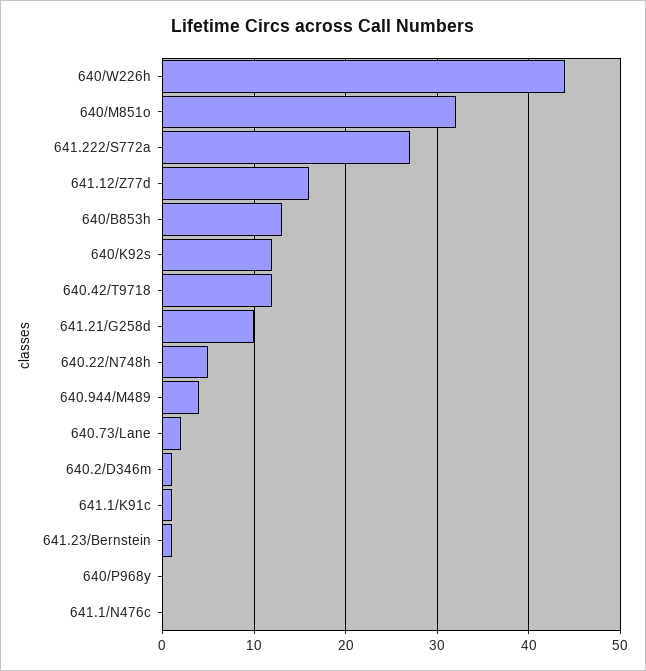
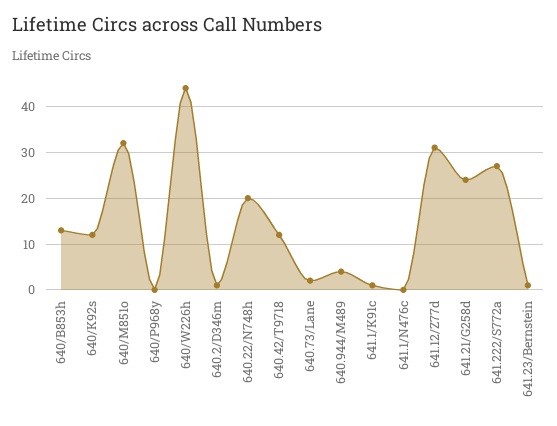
  {
    "640/W226h": 44,
    "640/M851o": 32,
    "641.222/S772a": 27,
-   "641.12/Z77d": 16,
+   "641.12/Z77d": 30,
    "640/B853h": 13,
    "640/K92s": 12,
    "640.42/T9718": 12,
-   "641.21/G258d": 10,
+   "641.21/G258d": 25,
-   "640.22/N748h": 5,
+   "640.22/N748h": 20,
    "640.944/M489": 4,
    "640.73/Lane": 2,
    "640.2/D346m": 1,
    "641.1/K91c": 1,
    "641.23/Bernstein": 1,
    "640/P968y": 0,
    "641.1/N476c": 0
  }

